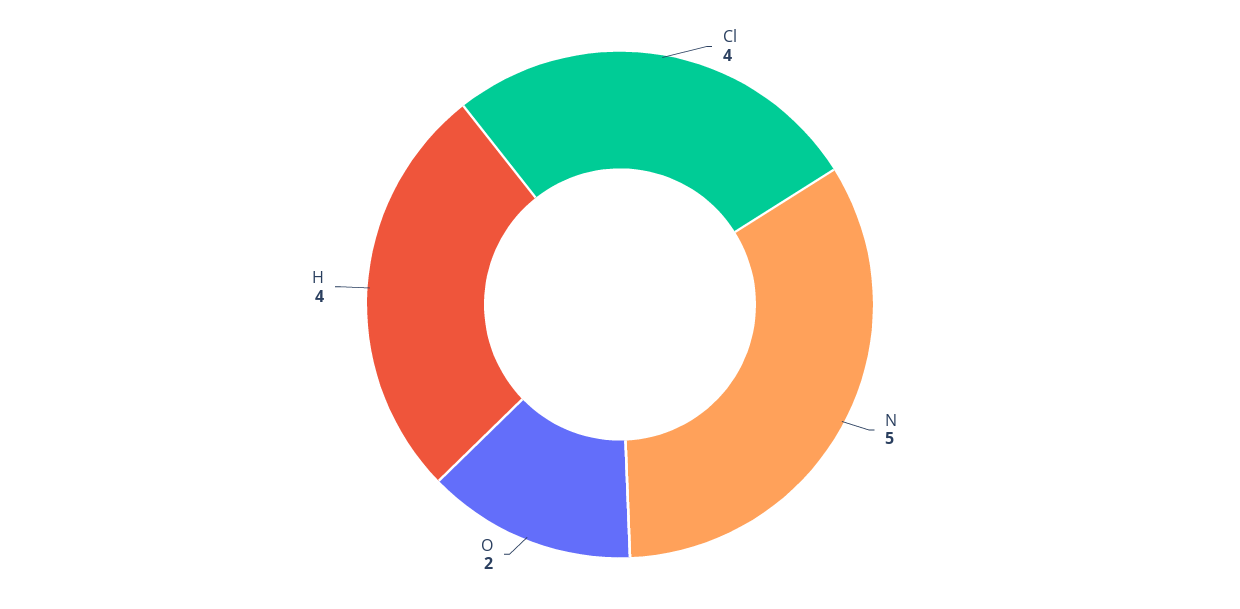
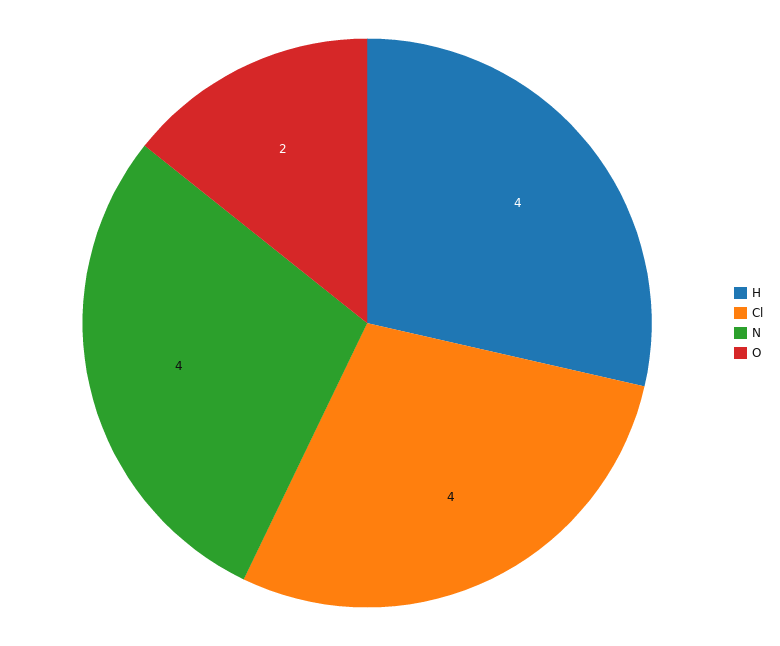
  {
    "Cl": 4,
-   "N": 5,
+   "N": 4,
    "O": 2,
    "H": 4
  }

